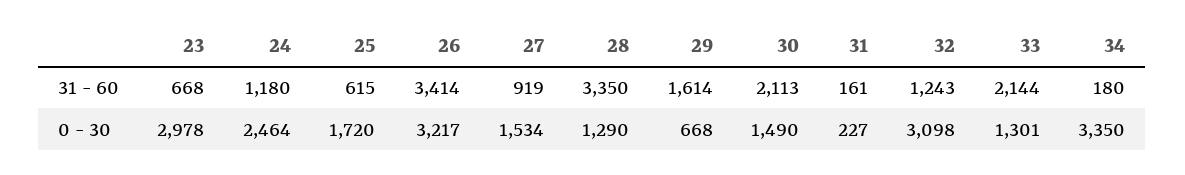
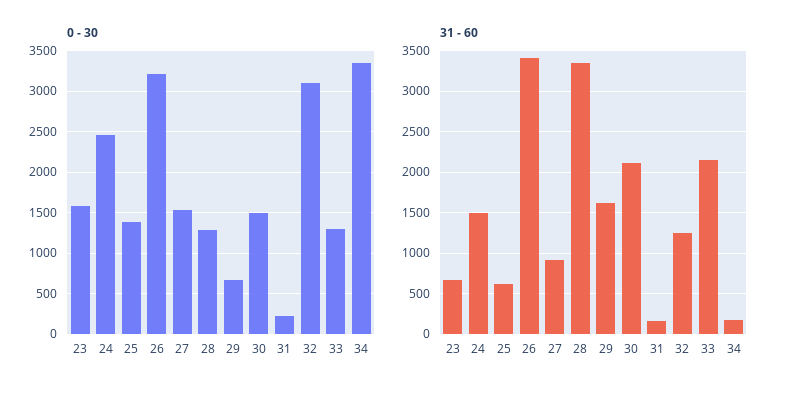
  {
    "31 - 60": {
      "23": 668,
-     "24": 1180,
+     "24": 1500,
      "25": 615,
      "26": 3414,
      "27": 919,
      "28": 3350,
      "29": 1614,
      "30": 2113,
      "31": 161,
      "32": 1243,
      "33": 2144,
      "34": 180
    },
    "0 - 30": {
-     "23": 2978,
+     "23": 1600,
      "24": 2464,
-     "25": 1720,
+     "25": 1400,
      "26": 3217,
      "27": 1534,
      "28": 1290,
      "29": 668,
      "30": 1490,
      "31": 227,
      "32": 3098,
      "33": 1301,
      "34": 3350
    }
  }

